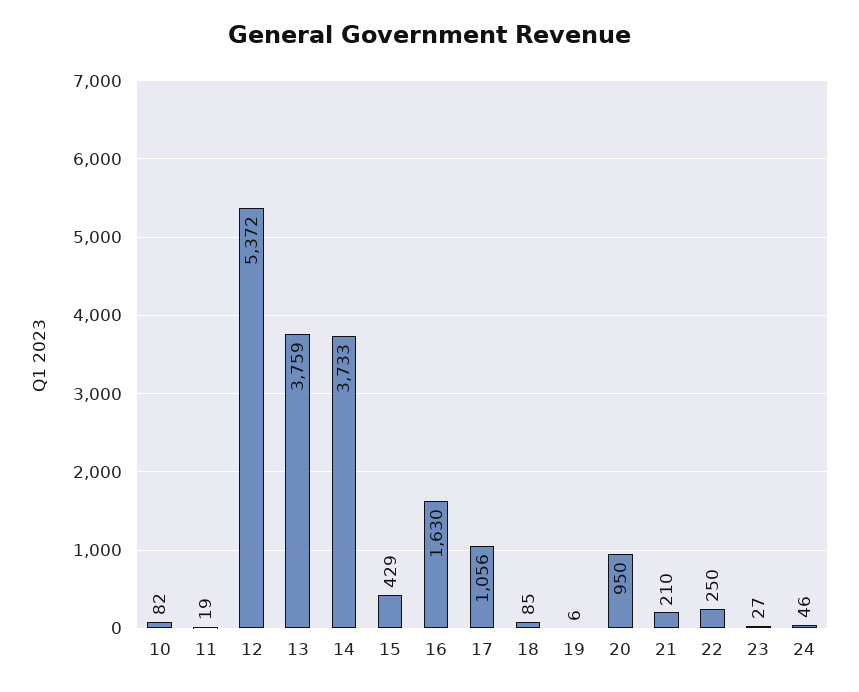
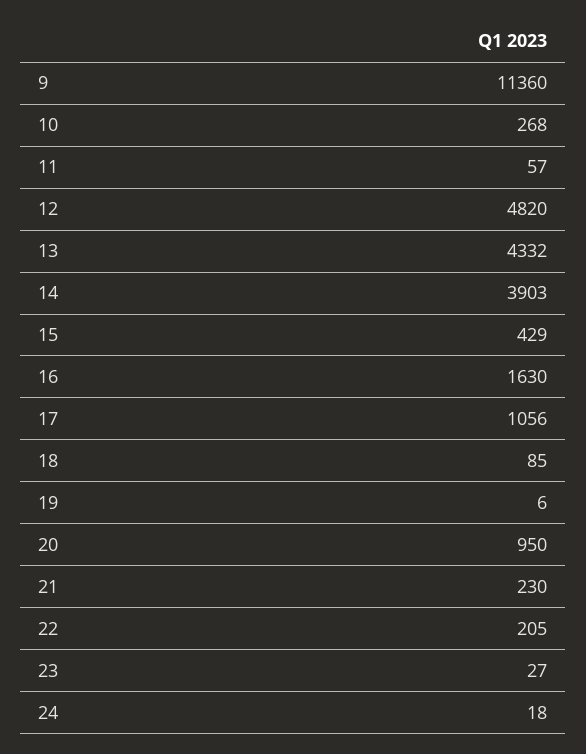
  {
-   "10": 82,
+   "10": 268,
-   "11": 19,
+   "11": 57,
-   "12": 5372,
+   "12": 4820,
-   "13": 3759,
+   "13": 4332,
-   "14": 3733,
+   "14": 3903,
    "15": 429,
    "16": 1630,
    "17": 1056,
    "18": 85,
    "19": 6,
    "20": 950,
-   "21": 210,
+   "21": 230,
-   "22": 250,
+   "22": 205,
    "23": 27,
-   "24": 46
+   "24": 18,
+   "9": 11360
  }

